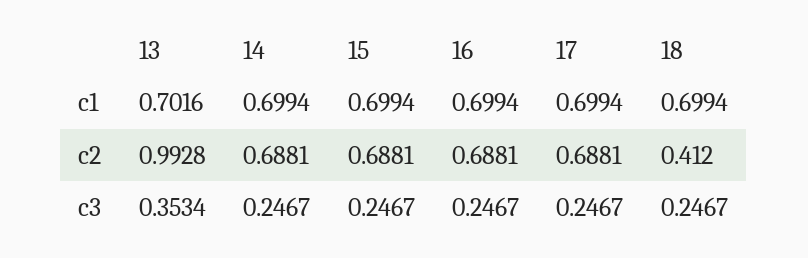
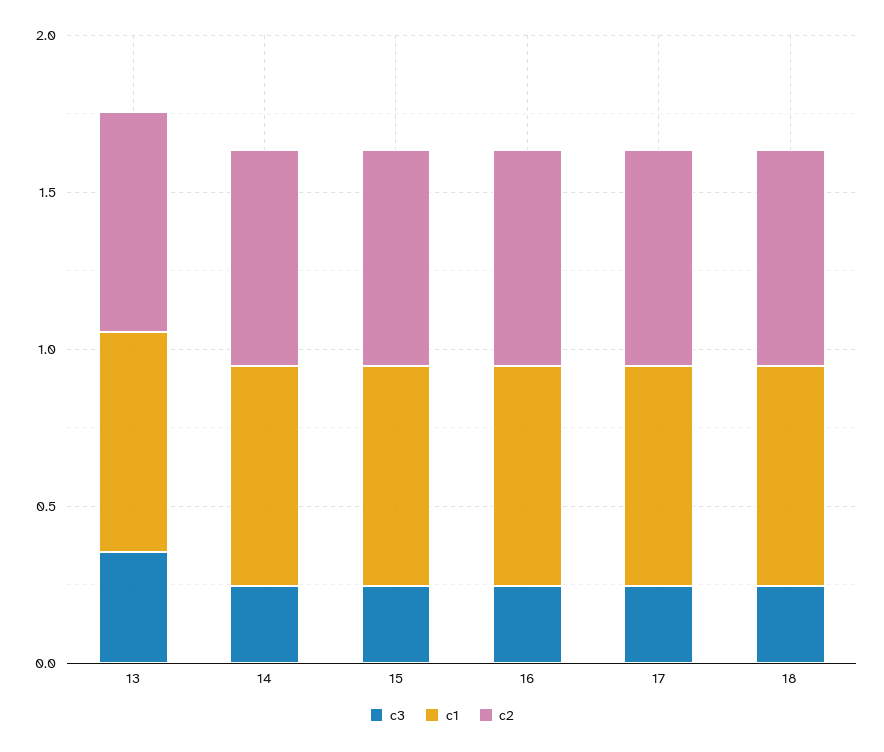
  {
    "c1": {
      "13": 0.7016,
      "14": 0.6994,
      "15": 0.6994,
      "16": 0.6994,
      "17": 0.6994,
      "18": 0.6994
    },
    "c2": {
-     "13": 0.9928,
+     "13": 0.7,
      "14": 0.6881,
      "15": 0.6881,
      "16": 0.6881,
      "17": 0.6881,
-     "18": 0.412
+     "18": 0.7
    },
    "c3": {
      "13": 0.3534,
      "14": 0.2467,
      "15": 0.2467,
      "16": 0.2467,
      "17": 0.2467,
      "18": 0.2467
    }
  }

